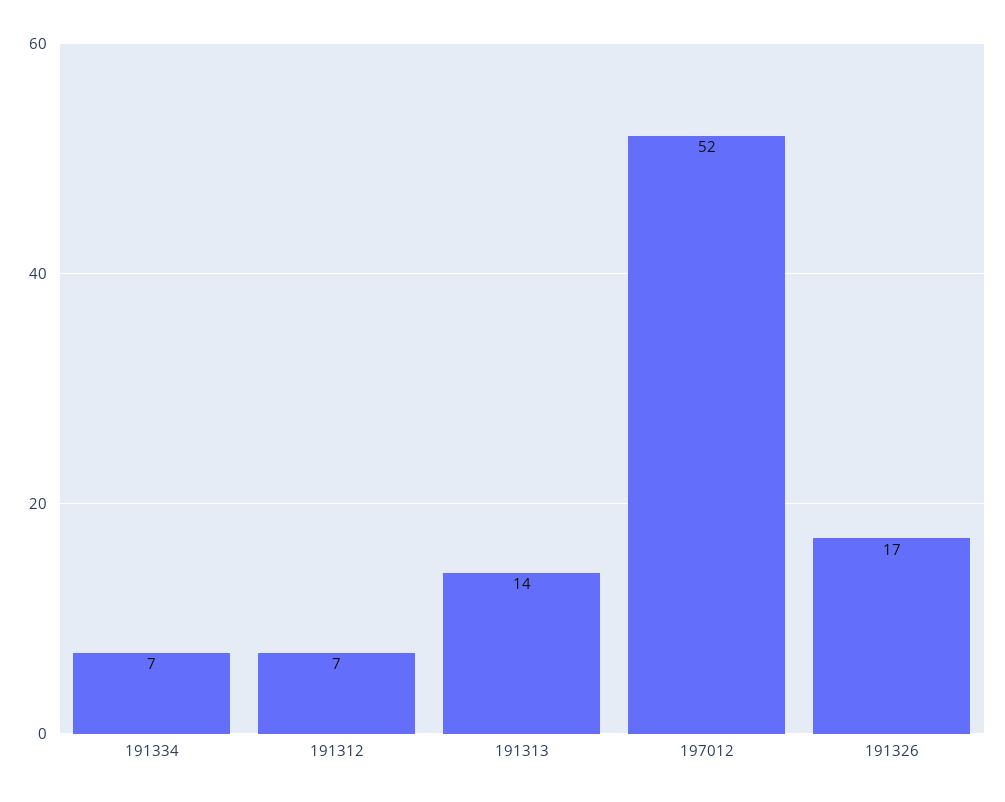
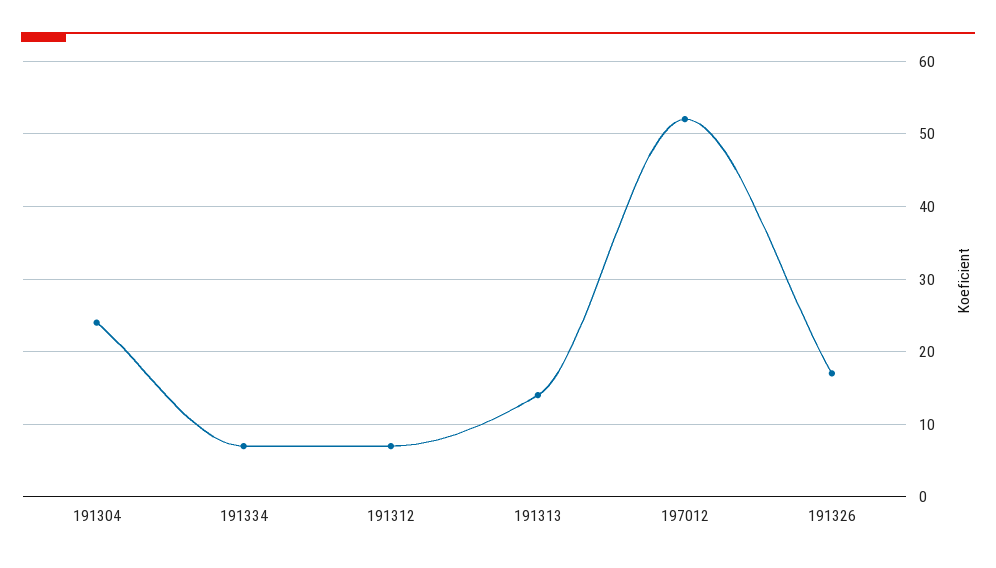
  {
    "191334": 7,
    "191312": 7,
    "191313": 14,
    "197012": 52,
-   "191326": 17
+   "191326": 17,
+   "191304": 24
  }

